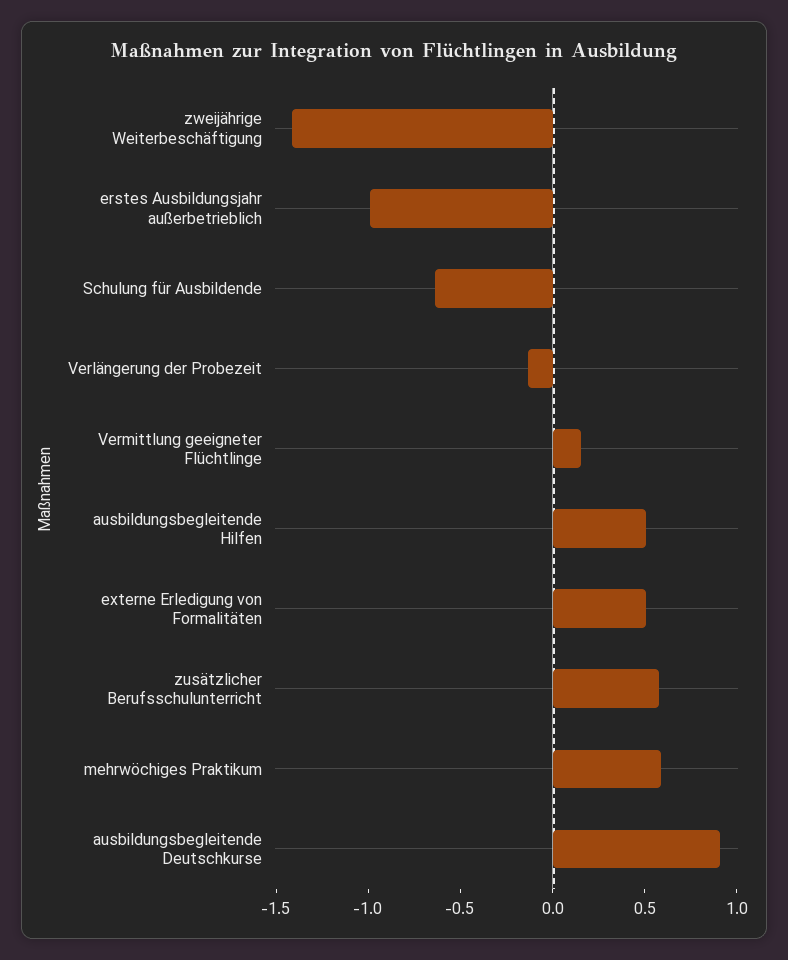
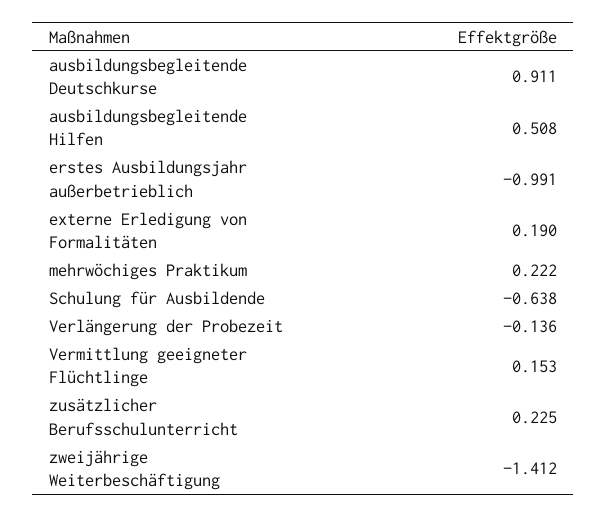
  {
    "zweijährige Weiterbeschäftigung": -1.412,
    "erstes Ausbildungsjahr außerbetrieblich": -0.991,
    "Schulung für Ausbildende": -0.638,
    "Verlängerung der Probezeit": -0.136,
    "Vermittlung geeigneter Flüchtlinge": 0.153,
    "ausbildungsbegleitende Hilfen": 0.508,
-   "externe Erledigung von Formalitäten": 0.5,
+   "externe Erledigung von Formalitäten": 0.19,
-   "zusätzlicher Berufsschulunterricht": 0.6,
+   "zusätzlicher Berufsschulunterricht": 0.225,
-   "mehrwöchiges Praktikum": 0.6,
+   "mehrwöchiges Praktikum": 0.222,
    "ausbildungsbegleitende Deutschkurse": 0.911
  }

